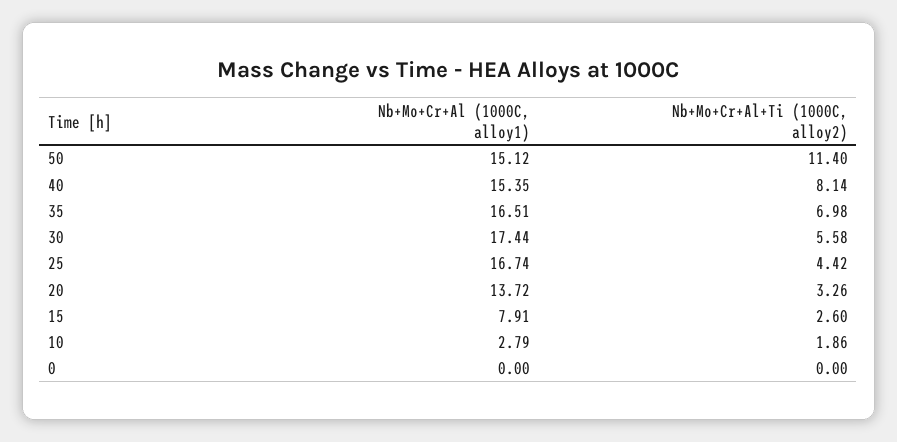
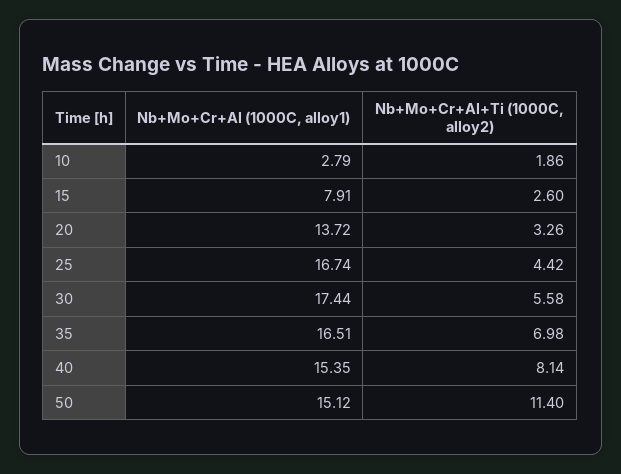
  {
    "Nb+Mo+Cr+Al (1000C, alloy1)": {
      "50": 15.12,
      "40": 15.35,
      "35": 16.51,
      "30": 17.44,
      "25": 16.74,
      "20": 13.72,
      "15": 7.91,
-     "10": 2.79,
+     "10": 2.79
-     "0": 0
    },
    "Nb+Mo+Cr+Al+Ti (1000C, alloy2)": {
      "50": 11.4,
      "40": 8.14,
      "35": 6.98,
      "30": 5.58,
      "25": 4.42,
      "20": 3.26,
      "15": 2.6,
-     "10": 1.86,
+     "10": 1.86
-     "0": 0
    }
  }

